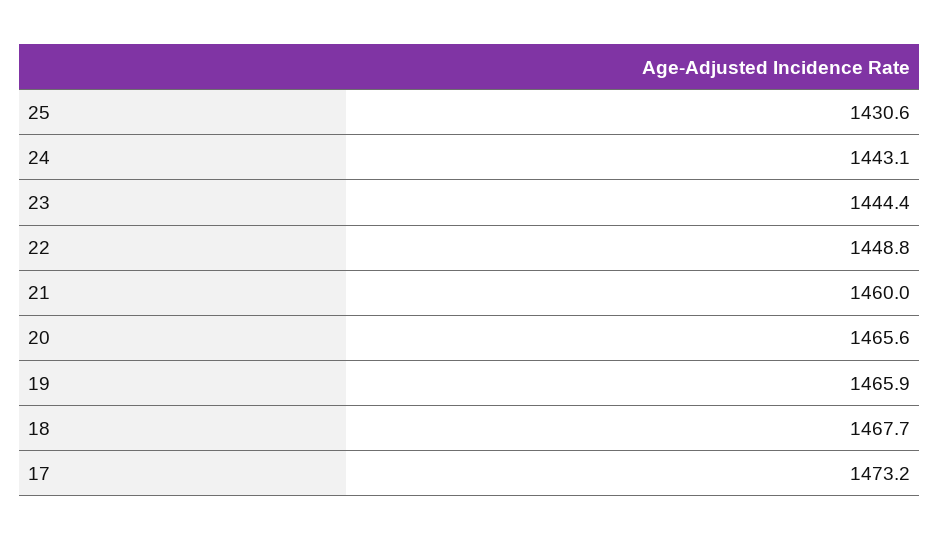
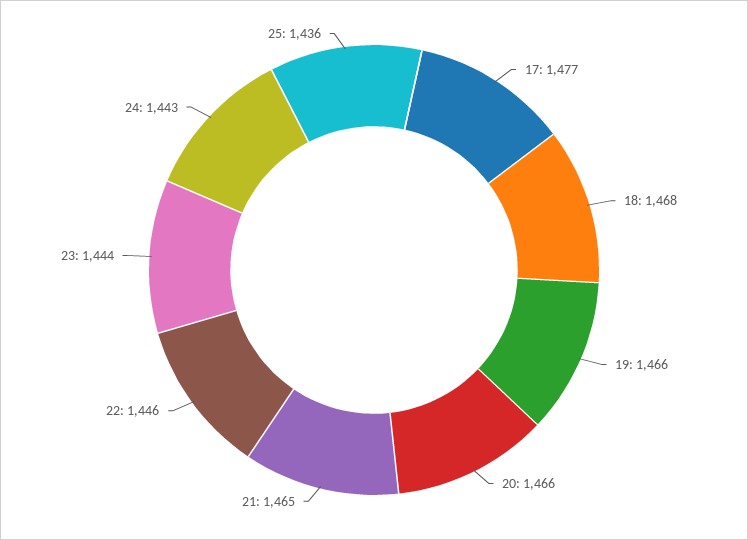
  {
-   "25": 1430.6,
+   "25": 1436,
    "24": 1443.1,
    "23": 1444.4,
-   "22": 1448.8,
+   "22": 1446,
-   "21": 1460,
+   "21": 1465,
    "20": 1465.6,
    "19": 1465.9,
    "18": 1467.7,
-   "17": 1473.2
+   "17": 1477
  }

